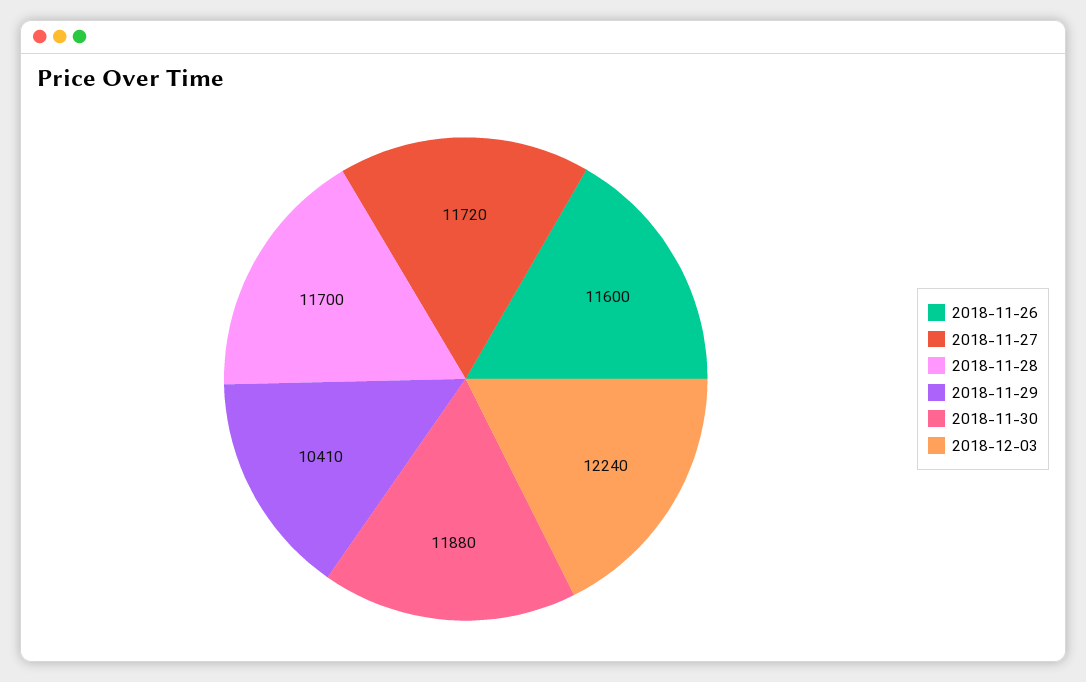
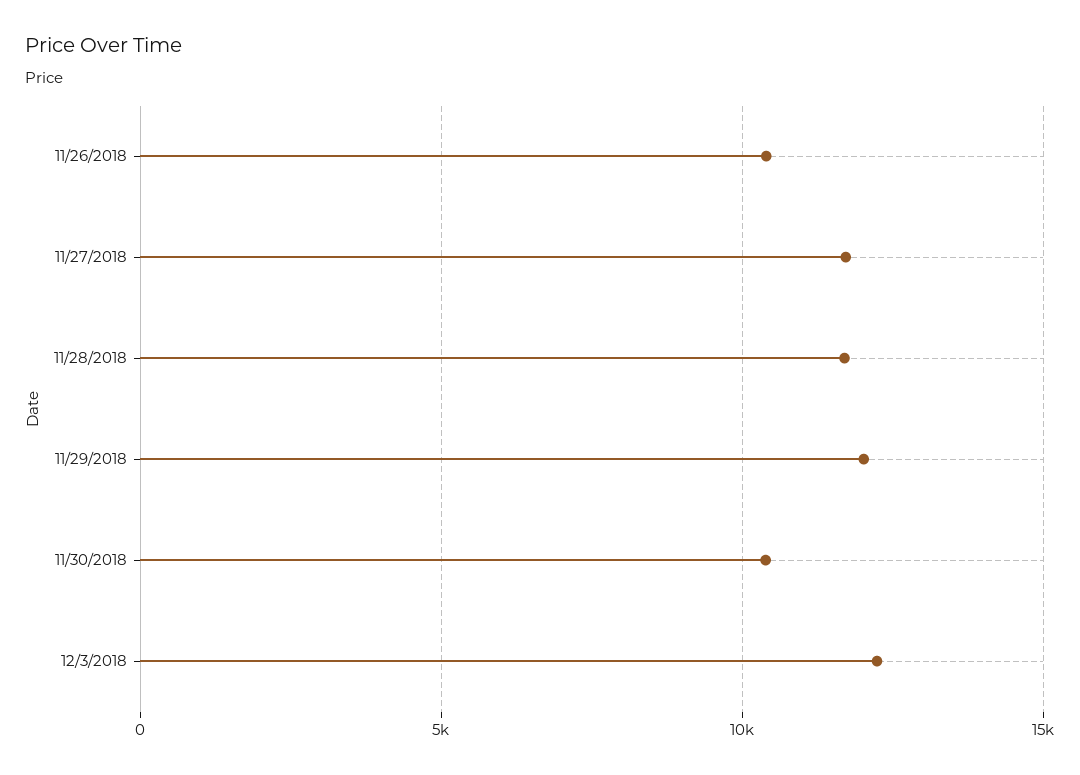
  {
-   "2018-11-26": 11600,
+   "2018-11-26": 10500,
    "2018-11-27": 11720,
    "2018-11-28": 11700,
-   "2018-11-29": 10410,
+   "2018-11-29": 12000,
-   "2018-11-30": 11880,
+   "2018-11-30": 10500,
    "2018-12-03": 12240
  }

